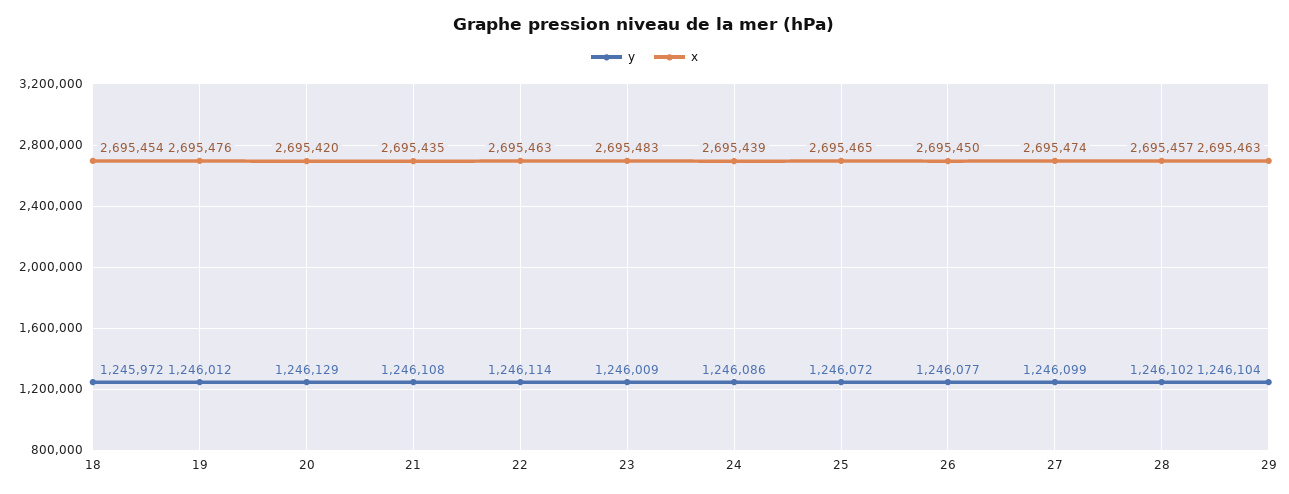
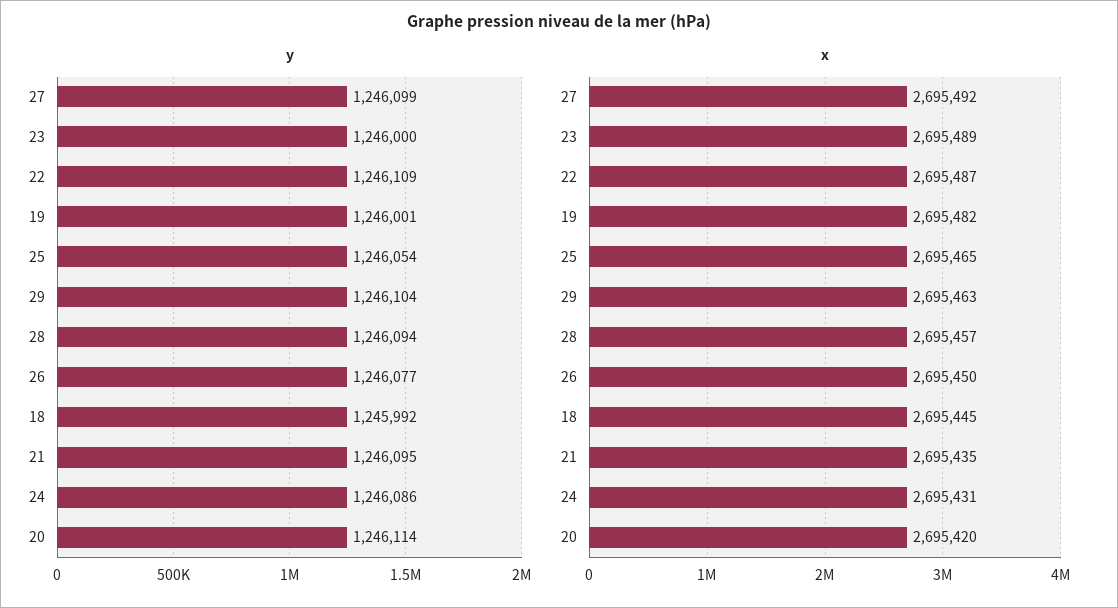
  {
    "y": {
-     "18": 1245972,
+     "18": 1245992,
-     "19": 1246012,
+     "19": 1246001,
-     "20": 1246129,
+     "20": 1246114,
-     "21": 1246108,
+     "21": 1246095,
-     "22": 1246114,
+     "22": 1246109,
-     "23": 1246009,
+     "23": 1246000,
      "24": 1246086,
-     "25": 1246072,
+     "25": 1246054,
      "26": 1246077,
      "27": 1246099,
-     "28": 1246102,
+     "28": 1246094,
      "29": 1246104
    },
    "x": {
-     "18": 2695454,
+     "18": 2695445,
-     "19": 2695476,
+     "19": 2695482,
      "20": 2695420,
      "21": 2695435,
-     "22": 2695463,
+     "22": 2695487,
-     "23": 2695483,
+     "23": 2695489,
-     "24": 2695439,
+     "24": 2695431,
      "25": 2695465,
      "26": 2695450,
-     "27": 2695474,
+     "27": 2695492,
      "28": 2695457,
      "29": 2695463
    }
  }

